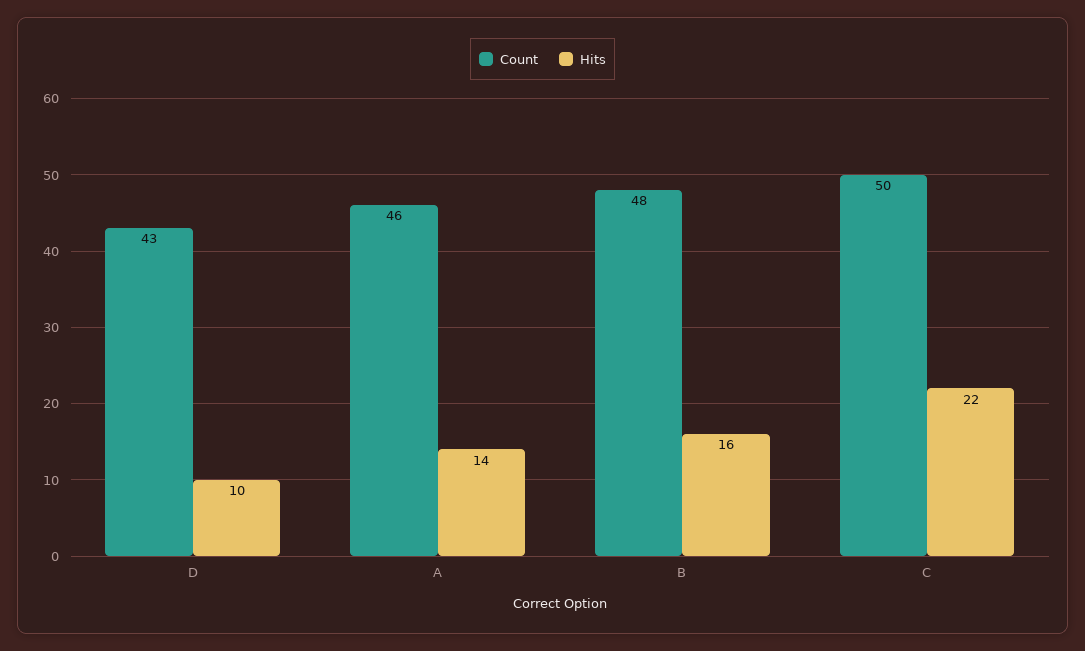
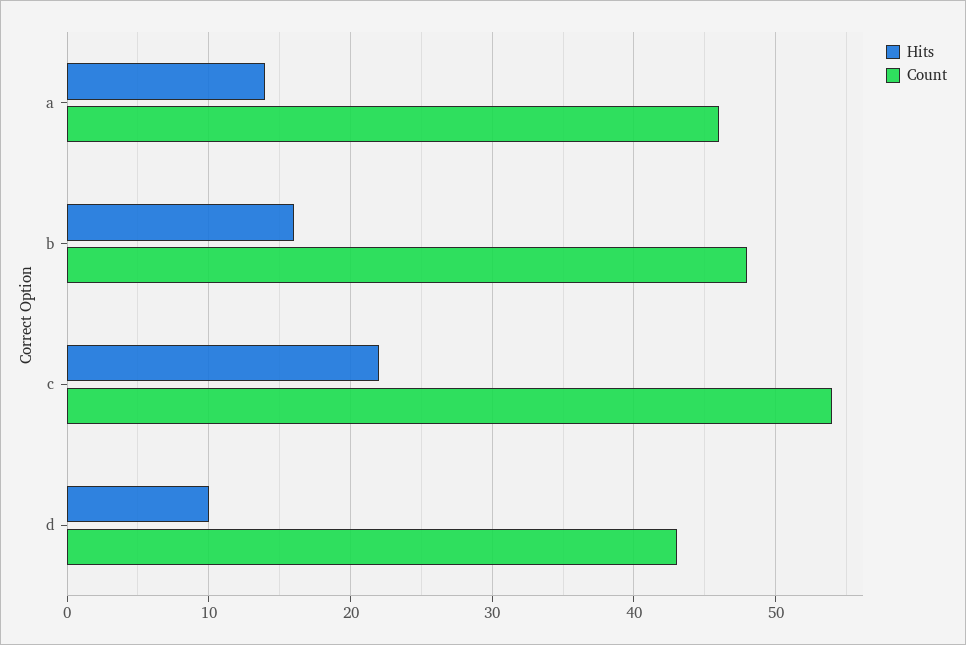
  {
    "Count": {
      "D": 43,
      "A": 46,
      "B": 48,
-     "C": 50
+     "C": 54
    },
    "Hits": {
      "D": 10,
      "A": 14,
      "B": 16,
      "C": 22
    }
  }

